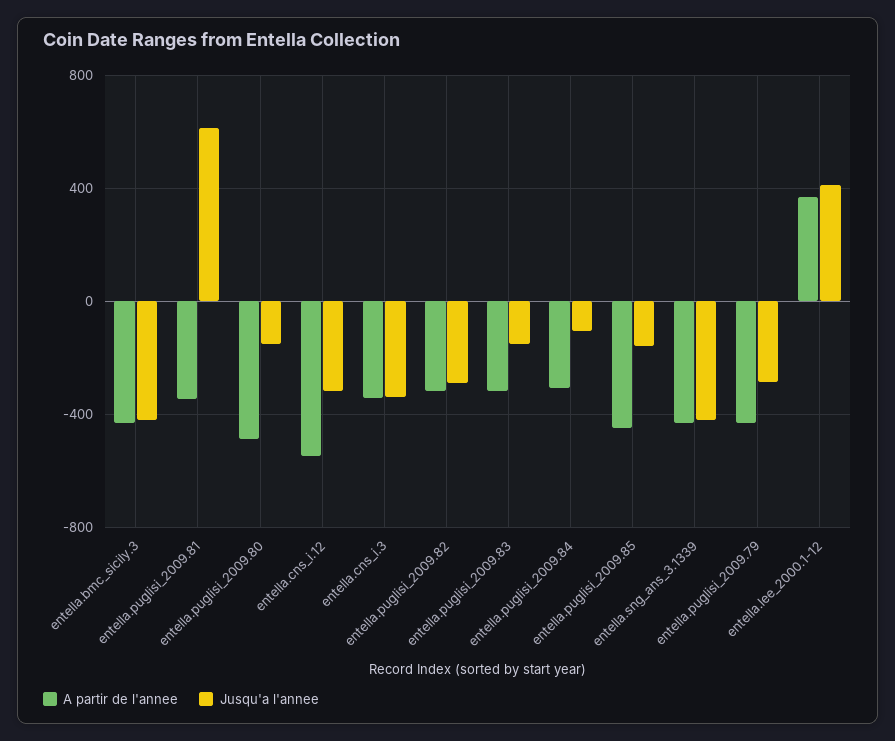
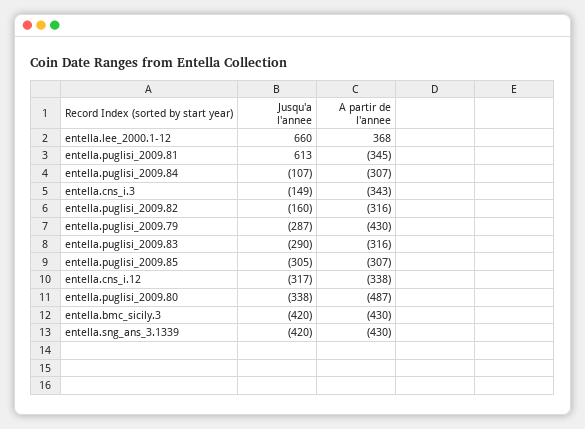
  {
    "A partir de l'annee": {
      "entella.bmc_sicily.3": -430,
      "entella.puglisi_2009.81": -345,
      "entella.puglisi_2009.80": -487,
-     "entella.cns_i.12": -550,
+     "entella.cns_i.12": -338,
      "entella.cns_i.3": -343,
      "entella.puglisi_2009.82": -316,
      "entella.puglisi_2009.83": -316,
      "entella.puglisi_2009.84": -307,
-     "entella.puglisi_2009.85": -450,
+     "entella.puglisi_2009.85": -307,
      "entella.sng_ans_3.1339": -430,
      "entella.puglisi_2009.79": -430,
      "entella.lee_2000.1-12": 368
    },
    "Jusqu'a l'annee": {
      "entella.bmc_sicily.3": -420,
      "entella.puglisi_2009.81": 613,
-     "entella.puglisi_2009.80": -150,
+     "entella.puglisi_2009.80": -338,
      "entella.cns_i.12": -317,
-     "entella.cns_i.3": -350,
+     "entella.cns_i.3": -149,
-     "entella.puglisi_2009.82": -300,
+     "entella.puglisi_2009.82": -160,
-     "entella.puglisi_2009.83": -150,
+     "entella.puglisi_2009.83": -290,
      "entella.puglisi_2009.84": -107,
-     "entella.puglisi_2009.85": -150,
+     "entella.puglisi_2009.85": -305,
      "entella.sng_ans_3.1339": -420,
      "entella.puglisi_2009.79": -287,
-     "entella.lee_2000.1-12": 400
+     "entella.lee_2000.1-12": 660
    }
  }

